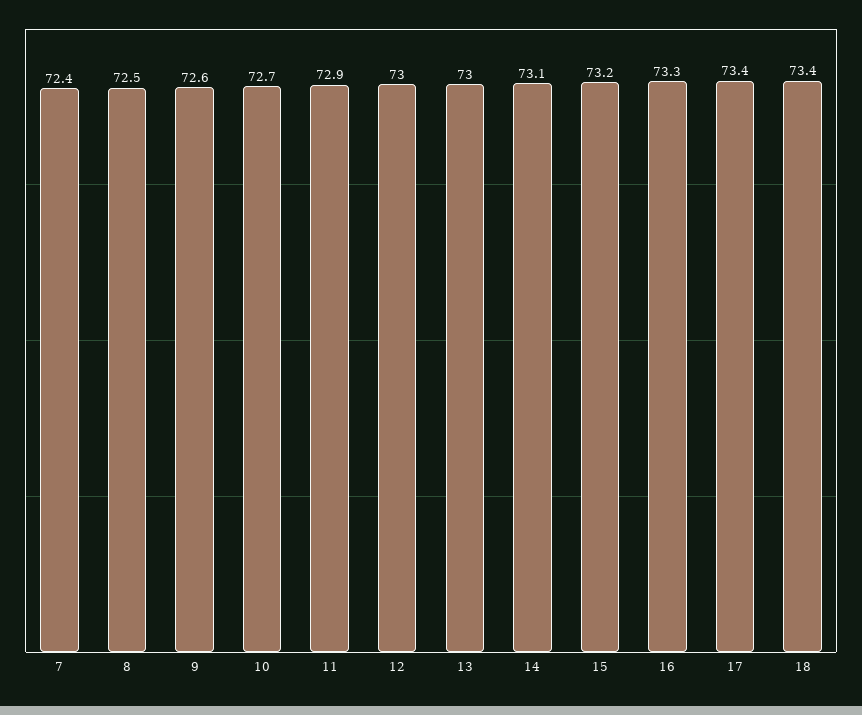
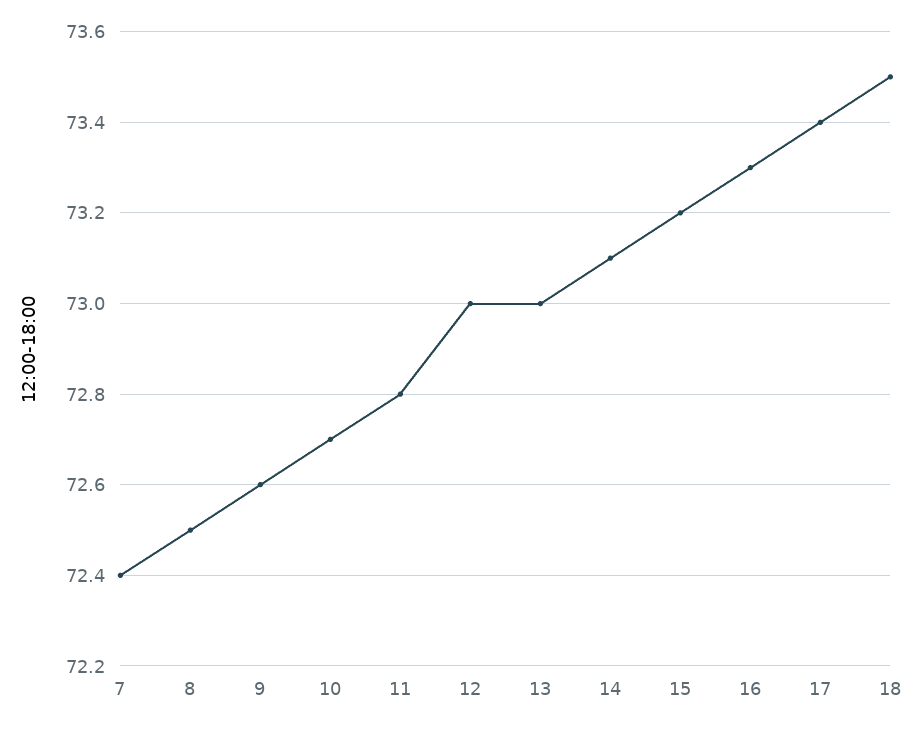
  {
    "7": 72.4,
    "8": 72.5,
    "9": 72.6,
    "10": 72.7,
-   "11": 72.9,
+   "11": 72.8,
    "12": 73,
    "13": 73,
    "14": 73.1,
    "15": 73.2,
    "16": 73.3,
    "17": 73.4,
-   "18": 73.4
+   "18": 73.5
  }

